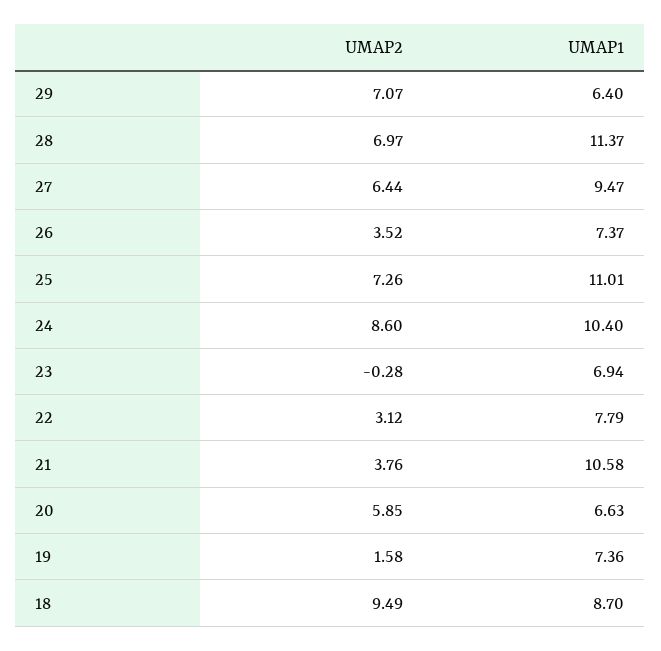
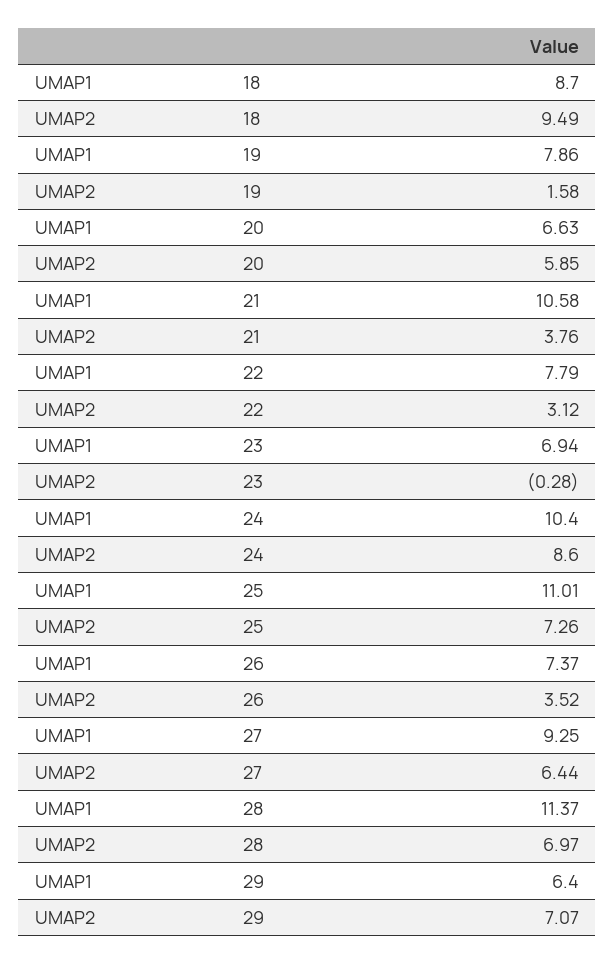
  {
    "UMAP2": {
      "29": 7.07,
      "28": 6.97,
      "27": 6.44,
      "26": 3.52,
      "25": 7.26,
      "24": 8.6,
      "23": -0.28,
      "22": 3.12,
      "21": 3.76,
      "20": 5.85,
      "19": 1.58,
      "18": 9.49
    },
    "UMAP1": {
      "29": 6.4,
      "28": 11.37,
-     "27": 9.47,
+     "27": 9.25,
      "26": 7.37,
      "25": 11.01,
      "24": 10.4,
      "23": 6.94,
      "22": 7.79,
      "21": 10.58,
      "20": 6.63,
-     "19": 7.36,
+     "19": 7.86,
      "18": 8.7
    }
  }

